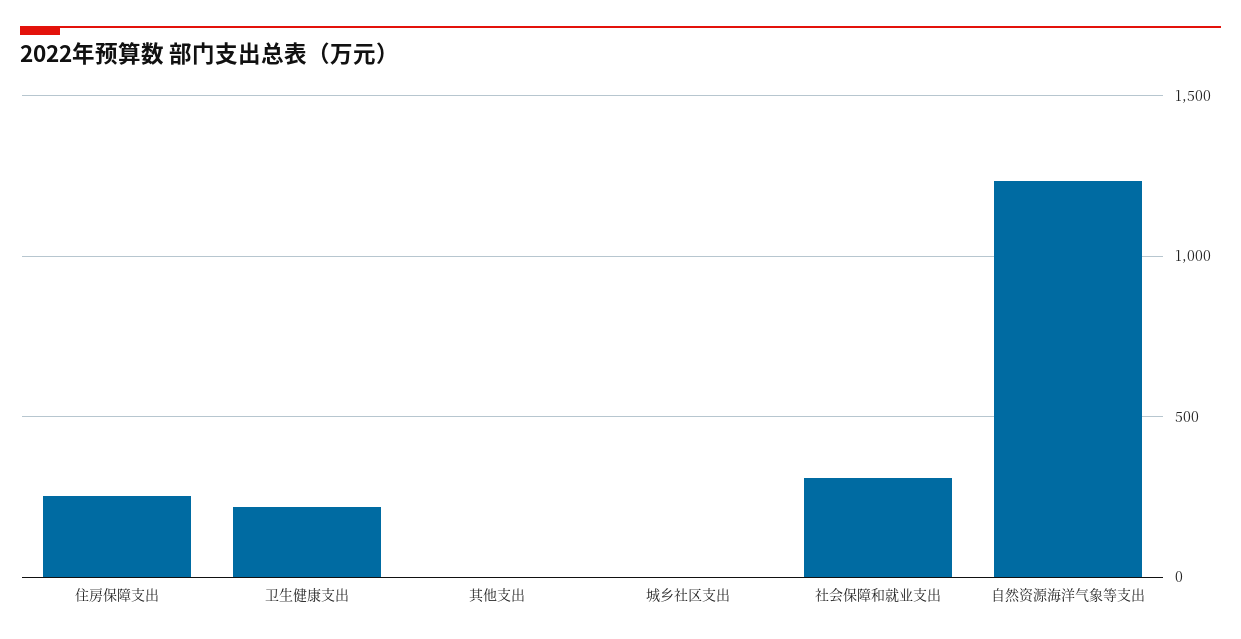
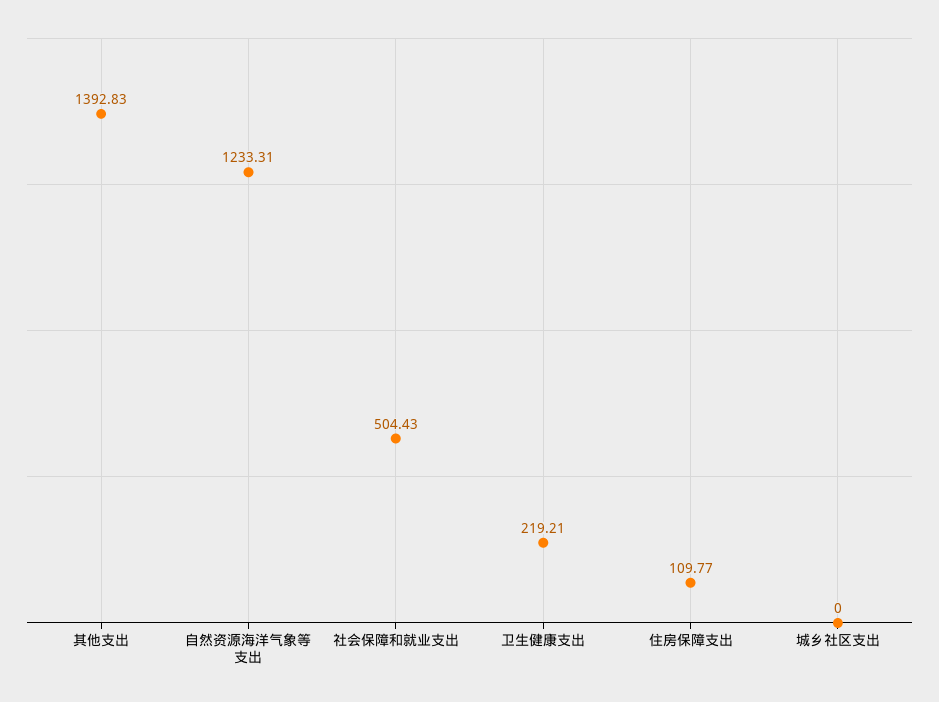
  {
-   "住房保障支出": 250,
+   "住房保障支出": 109.77,
    "卫生健康支出": 219.21,
-   "其他支出": 0,
+   "其他支出": 1392.83,
    "城乡社区支出": 0,
-   "社会保障和就业支出": 300,
+   "社会保障和就业支出": 504.43,
    "自然资源海洋气象等支出": 1233.31
  }

